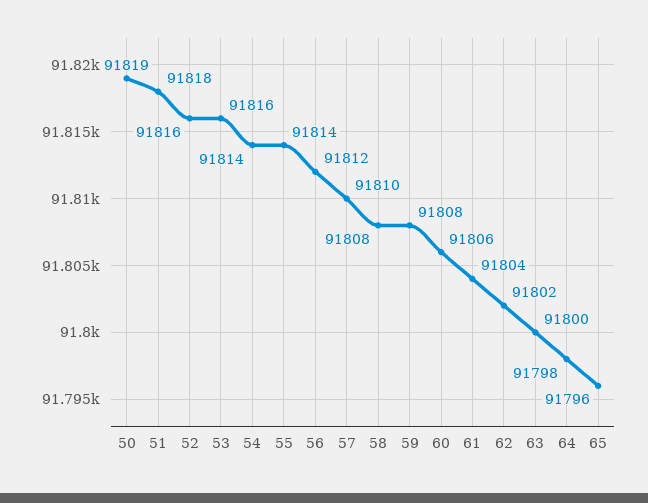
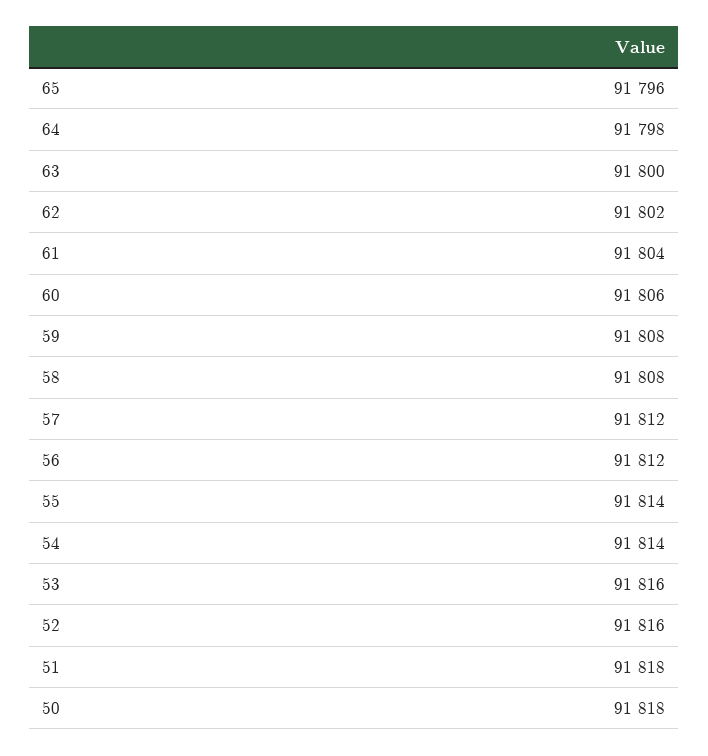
  {
-   "50": 91819,
+   "50": 91818,
    "51": 91818,
    "52": 91816,
    "53": 91816,
    "54": 91814,
    "55": 91814,
    "56": 91812,
-   "57": 91810,
+   "57": 91812,
    "58": 91808,
    "59": 91808,
    "60": 91806,
    "61": 91804,
    "62": 91802,
    "63": 91800,
    "64": 91798,
    "65": 91796
  }

